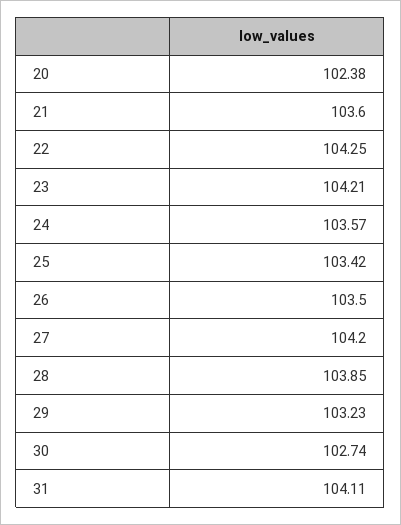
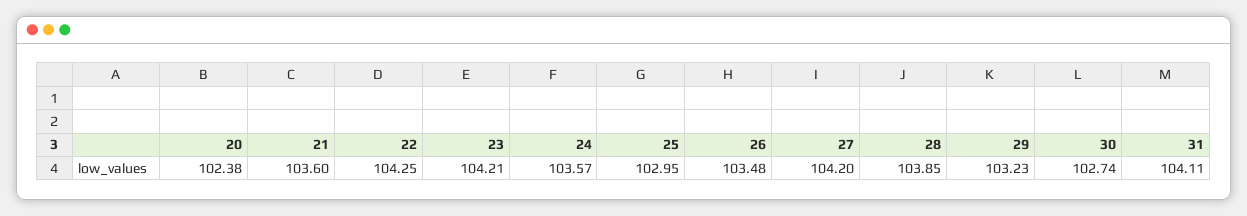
  {
    "20": 102.38,
    "21": 103.6,
    "22": 104.25,
    "23": 104.21,
    "24": 103.57,
-   "25": 103.42,
+   "25": 102.95,
-   "26": 103.5,
+   "26": 103.48,
    "27": 104.2,
    "28": 103.85,
    "29": 103.23,
    "30": 102.74,
    "31": 104.11
  }

